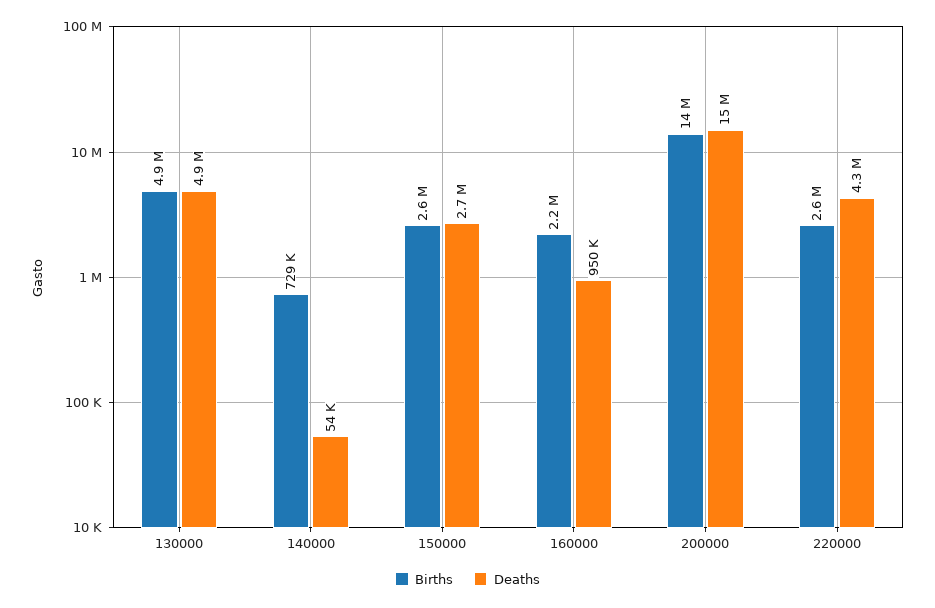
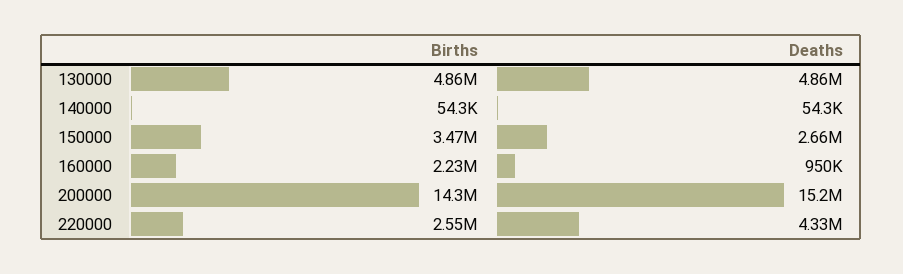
  {
    "Births": {
      "130000": 4860000,
-     "140000": 729000,
+     "140000": 54300,
-     "150000": 2600000,
+     "150000": 3470000,
      "160000": 2230000,
      "200000": 14300000,
      "220000": 2550000
    },
    "Deaths": {
      "130000": 4860000,
      "140000": 54300,
      "150000": 2660000,
      "160000": 950000,
      "200000": 15200000,
      "220000": 4330000
    }
  }

